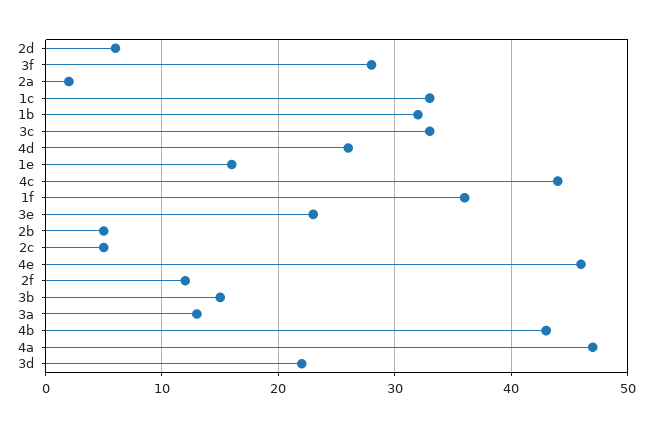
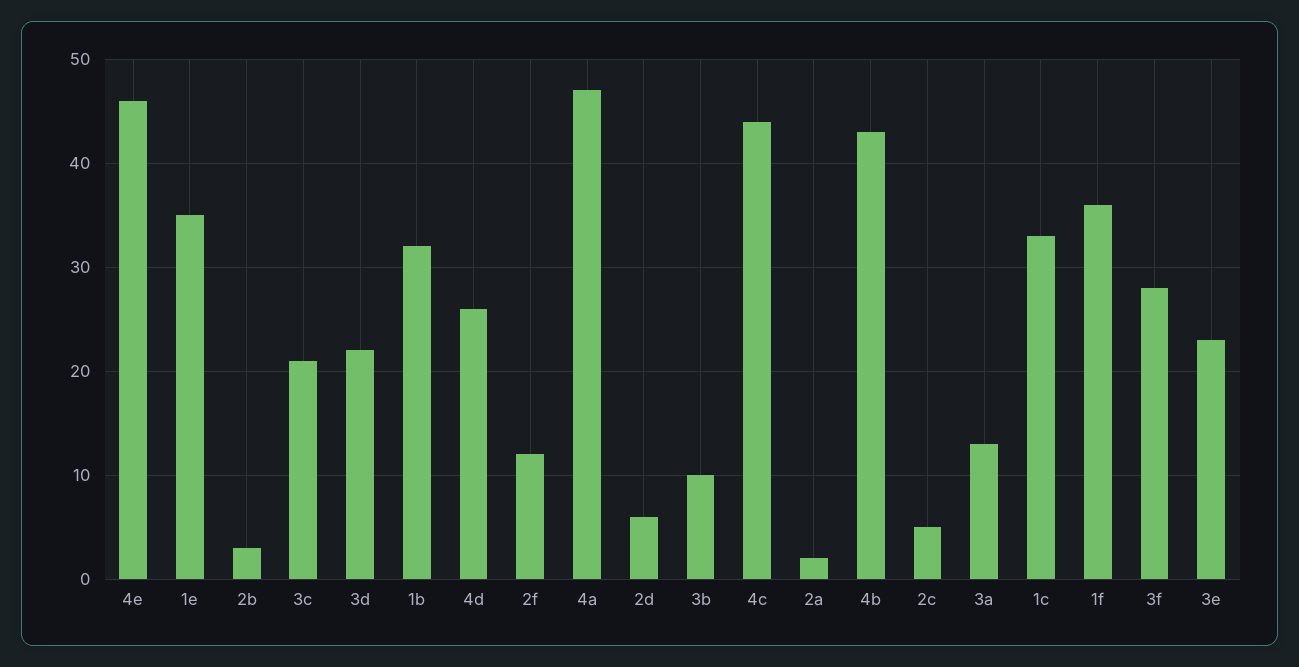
  {
    "2d": 6,
    "3f": 28,
    "2a": 2,
    "1c": 33,
    "1b": 32,
-   "3c": 33,
+   "3c": 21,
    "4d": 26,
-   "1e": 16,
+   "1e": 35,
    "4c": 44,
    "1f": 36,
    "3e": 23,
-   "2b": 5,
+   "2b": 3,
    "2c": 5,
    "4e": 46,
    "2f": 12,
-   "3b": 15,
+   "3b": 10,
    "3a": 13,
    "4b": 43,
    "4a": 47,
    "3d": 22
  }

